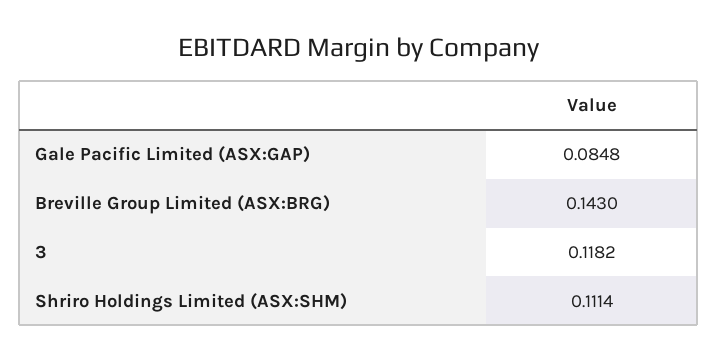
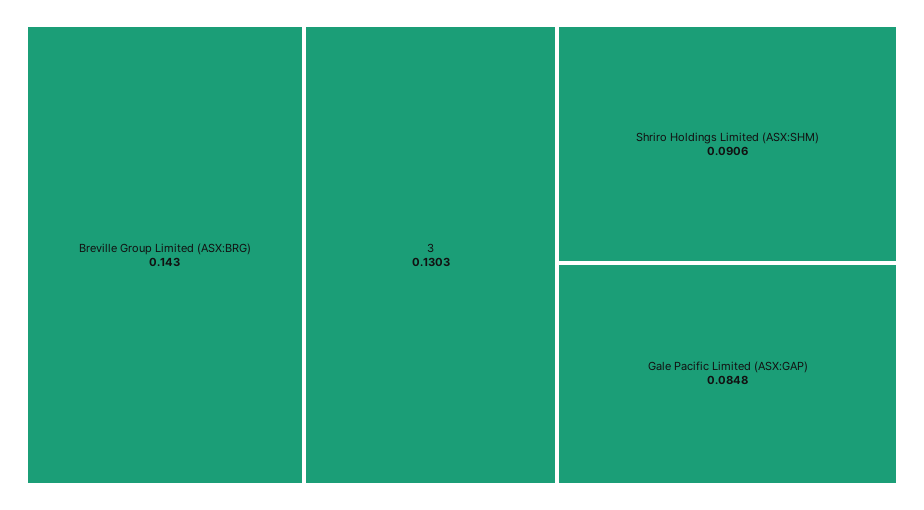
  {
    "Gale Pacific Limited (ASX:GAP)": 0.0848,
    "Breville Group Limited (ASX:BRG)": 0.143,
-   "3": 0.1182,
+   "3": 0.1303,
-   "Shriro Holdings Limited (ASX:SHM)": 0.1114
+   "Shriro Holdings Limited (ASX:SHM)": 0.0906
  }

